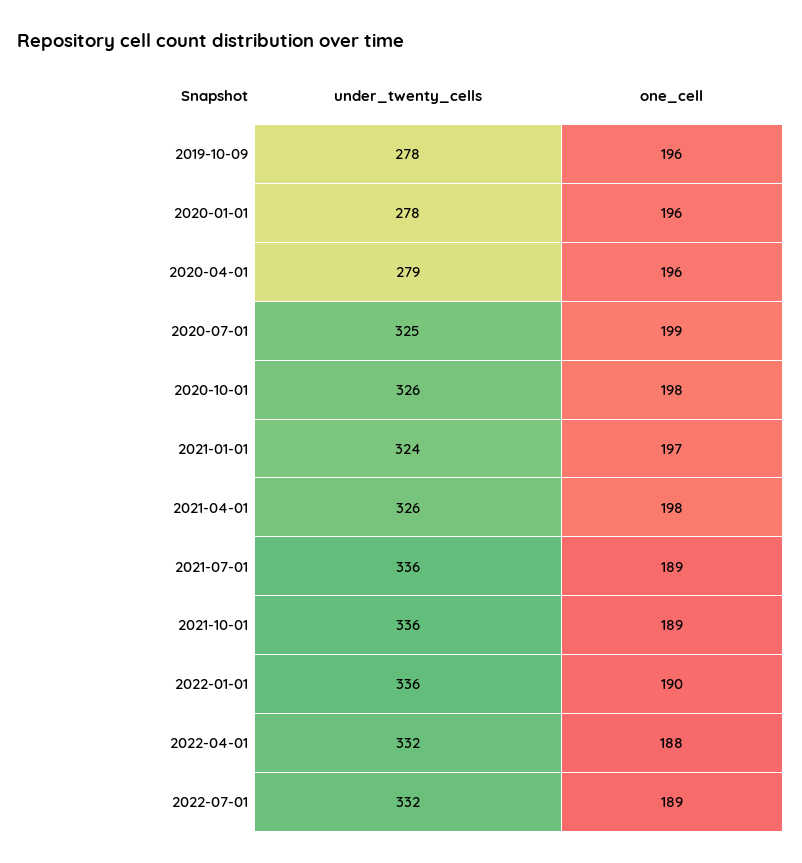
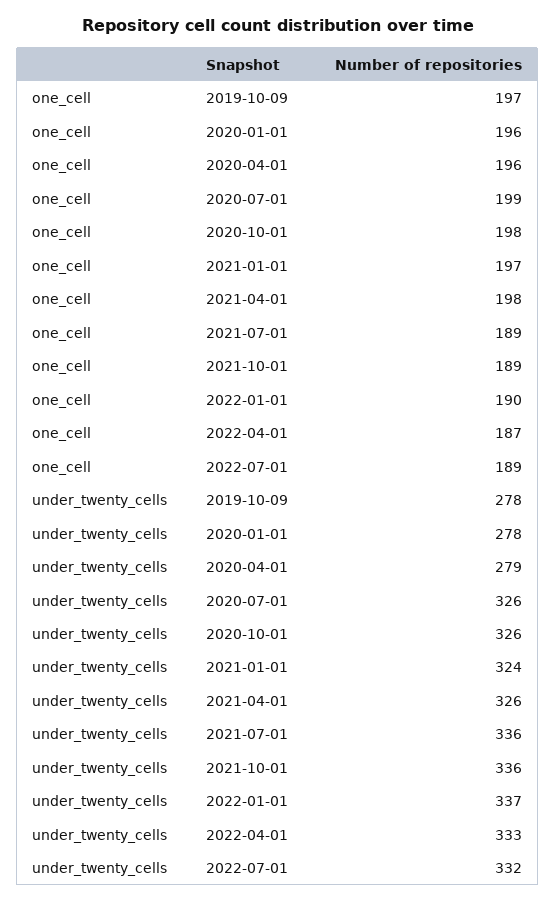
  {
    "under_twenty_cells": {
      "2019-10-09": 278,
      "2020-01-01": 278,
      "2020-04-01": 279,
-     "2020-07-01": 325,
+     "2020-07-01": 326,
      "2020-10-01": 326,
      "2021-01-01": 324,
      "2021-04-01": 326,
      "2021-07-01": 336,
      "2021-10-01": 336,
-     "2022-01-01": 336,
+     "2022-01-01": 337,
-     "2022-04-01": 332,
+     "2022-04-01": 333,
      "2022-07-01": 332
    },
    "one_cell": {
-     "2019-10-09": 196,
+     "2019-10-09": 197,
      "2020-01-01": 196,
      "2020-04-01": 196,
      "2020-07-01": 199,
      "2020-10-01": 198,
      "2021-01-01": 197,
      "2021-04-01": 198,
      "2021-07-01": 189,
      "2021-10-01": 189,
      "2022-01-01": 190,
-     "2022-04-01": 188,
+     "2022-04-01": 187,
      "2022-07-01": 189
    }
  }

